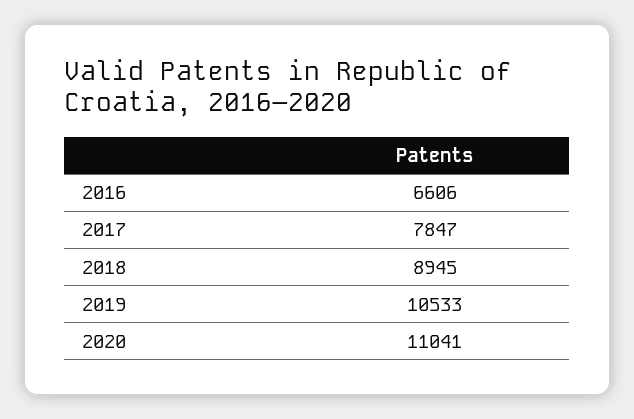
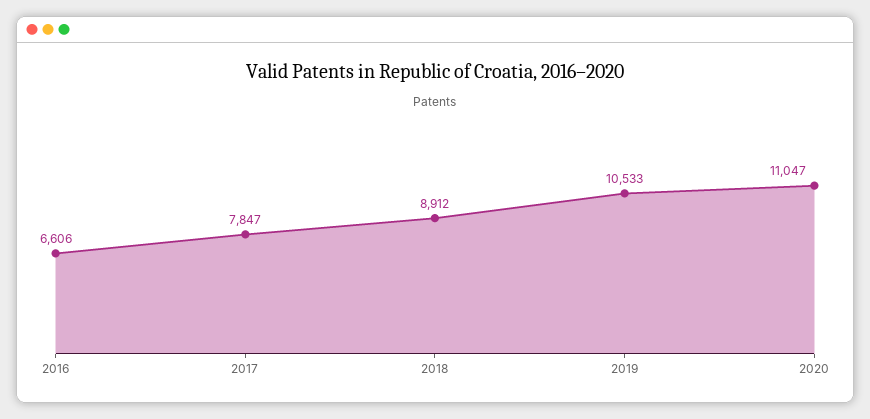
  {
    "2016": 6606,
    "2017": 7847,
-   "2018": 8945,
+   "2018": 8912,
    "2019": 10533,
-   "2020": 11041
+   "2020": 11047
  }

